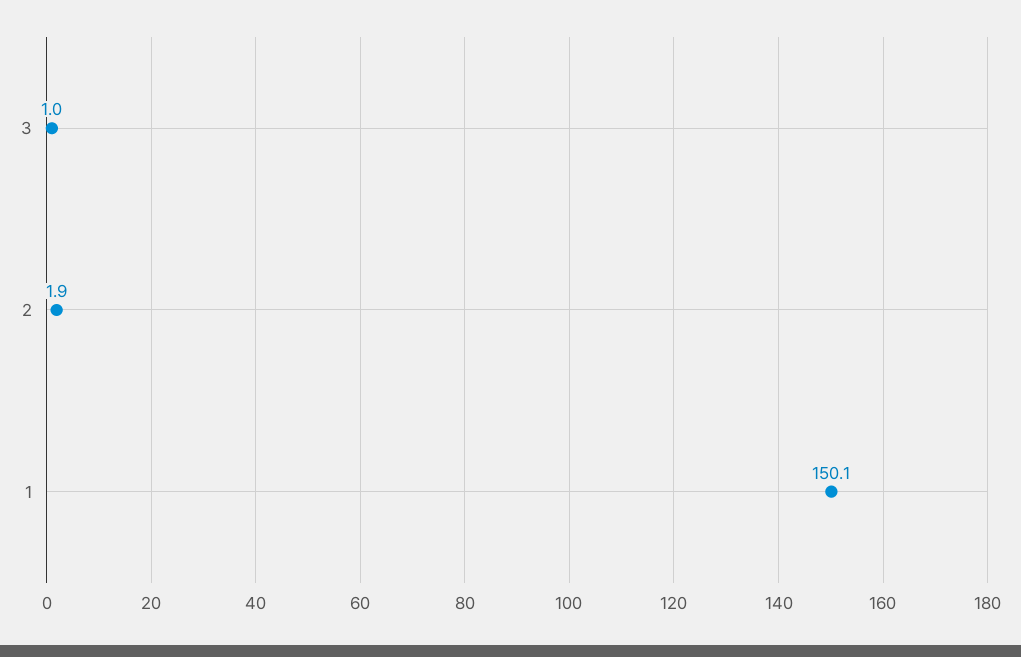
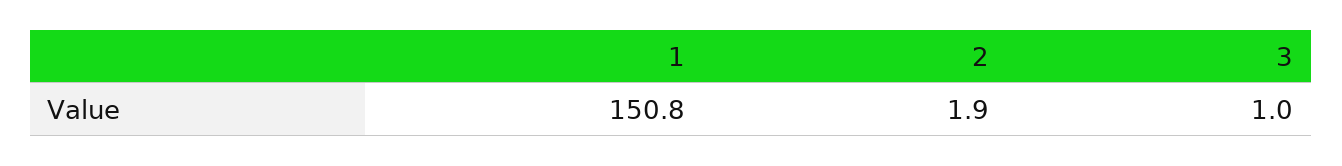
  {
    "3": 1,
    "2": 1.9,
-   "1": 150.1
+   "1": 150.8
  }

